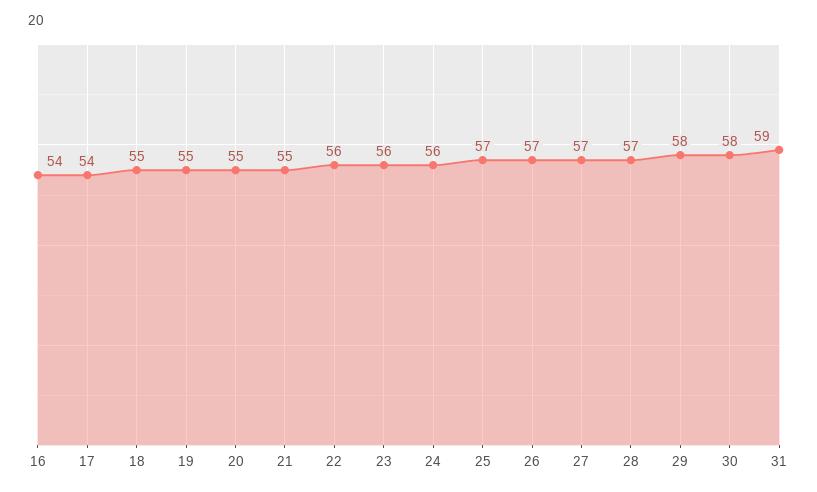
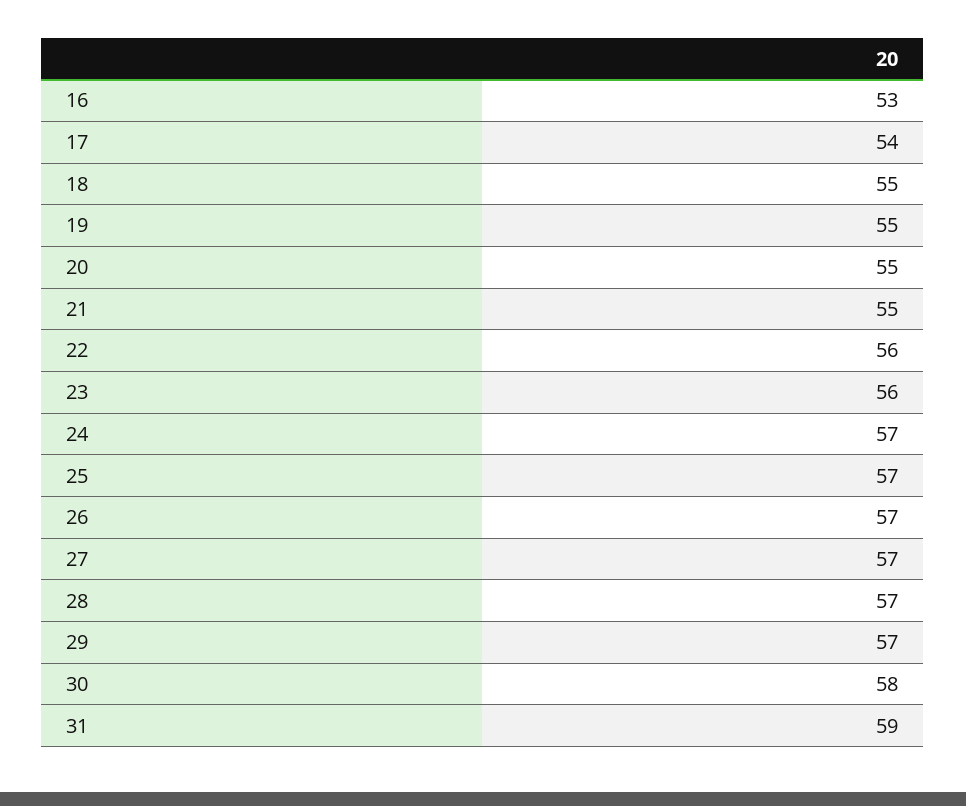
  {
-   "16": 54,
+   "16": 53,
    "17": 54,
    "18": 55,
    "19": 55,
    "20": 55,
    "21": 55,
    "22": 56,
    "23": 56,
-   "24": 56,
+   "24": 57,
    "25": 57,
    "26": 57,
    "27": 57,
    "28": 57,
-   "29": 58,
+   "29": 57,
    "30": 58,
    "31": 59
  }

